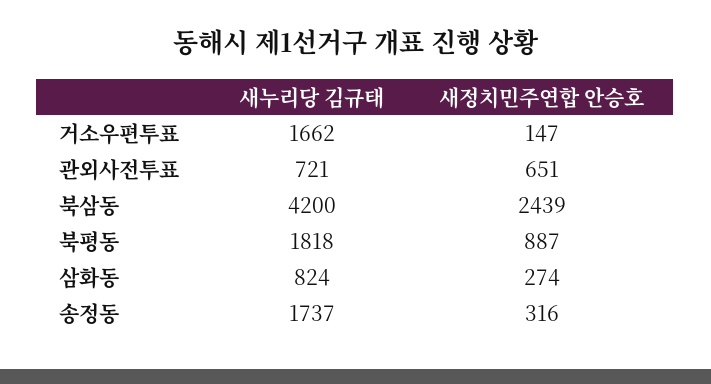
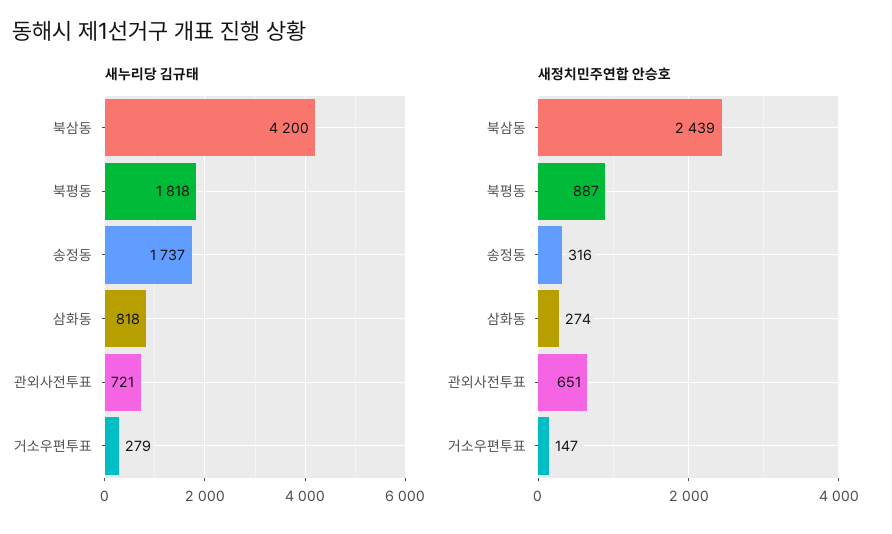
  {
    "새누리당 김규태": {
-     "거소우편투표": 1662,
+     "거소우편투표": 279,
      "관외사전투표": 721,
      "북삼동": 4200,
      "북평동": 1818,
-     "삼화동": 824,
+     "삼화동": 818,
      "송정동": 1737
    },
    "새정치민주연합 안승호": {
      "거소우편투표": 147,
      "관외사전투표": 651,
      "북삼동": 2439,
      "북평동": 887,
      "삼화동": 274,
      "송정동": 316
    }
  }

